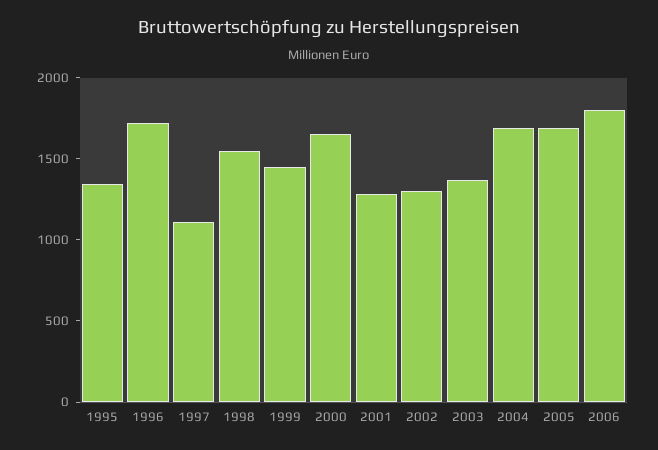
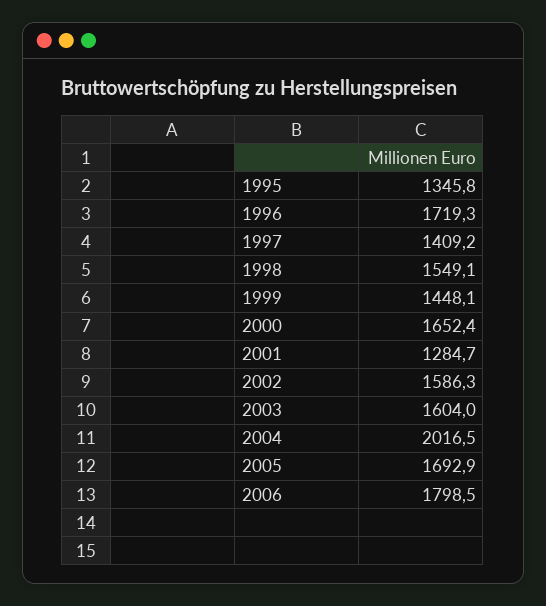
  {
    "1995": 1345.8,
    "1996": 1719.3,
-   "1997": 1100,
+   "1997": 1409.2,
    "1998": 1549.1,
    "1999": 1448.1,
    "2000": 1652.4,
    "2001": 1284.7,
-   "2002": 1300,
+   "2002": 1586.3,
-   "2003": 1400,
+   "2003": 1604,
-   "2004": 1700,
+   "2004": 2016.5,
    "2005": 1692.9,
    "2006": 1798.5
  }

